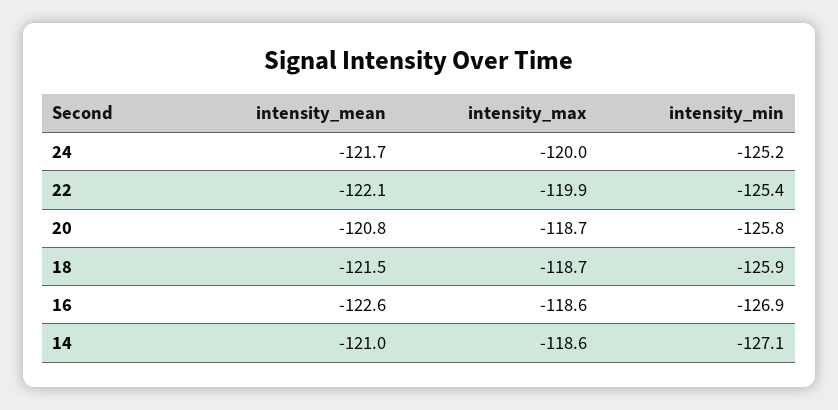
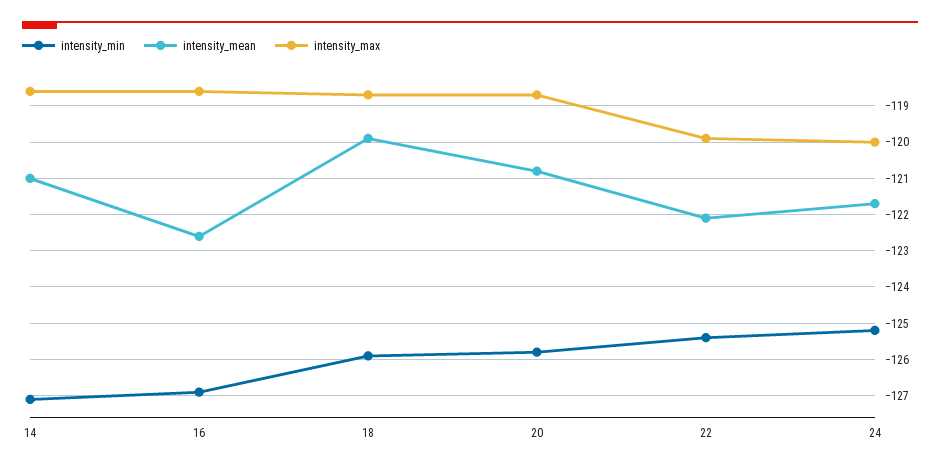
  {
    "intensity_mean": {
      "24": -121.7,
      "22": -122.1,
      "20": -120.8,
-     "18": -121.5,
+     "18": -120,
      "16": -122.6,
      "14": -121
    },
    "intensity_max": {
      "24": -120,
      "22": -119.9,
      "20": -118.7,
      "18": -118.7,
      "16": -118.6,
      "14": -118.6
    },
    "intensity_min": {
      "24": -125.2,
      "22": -125.4,
      "20": -125.8,
      "18": -125.9,
      "16": -126.9,
      "14": -127.1
    }
  }

